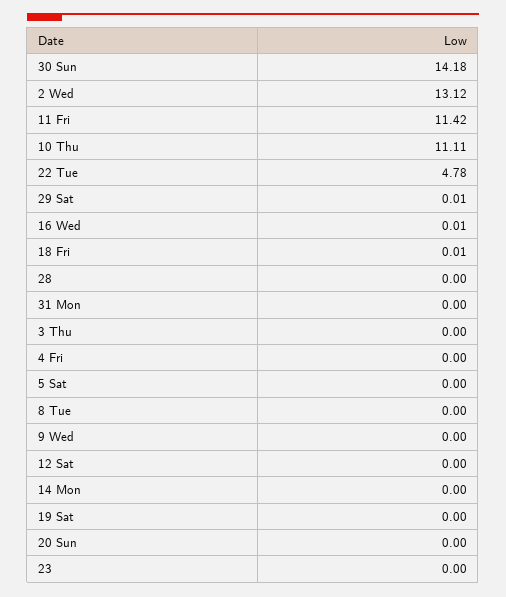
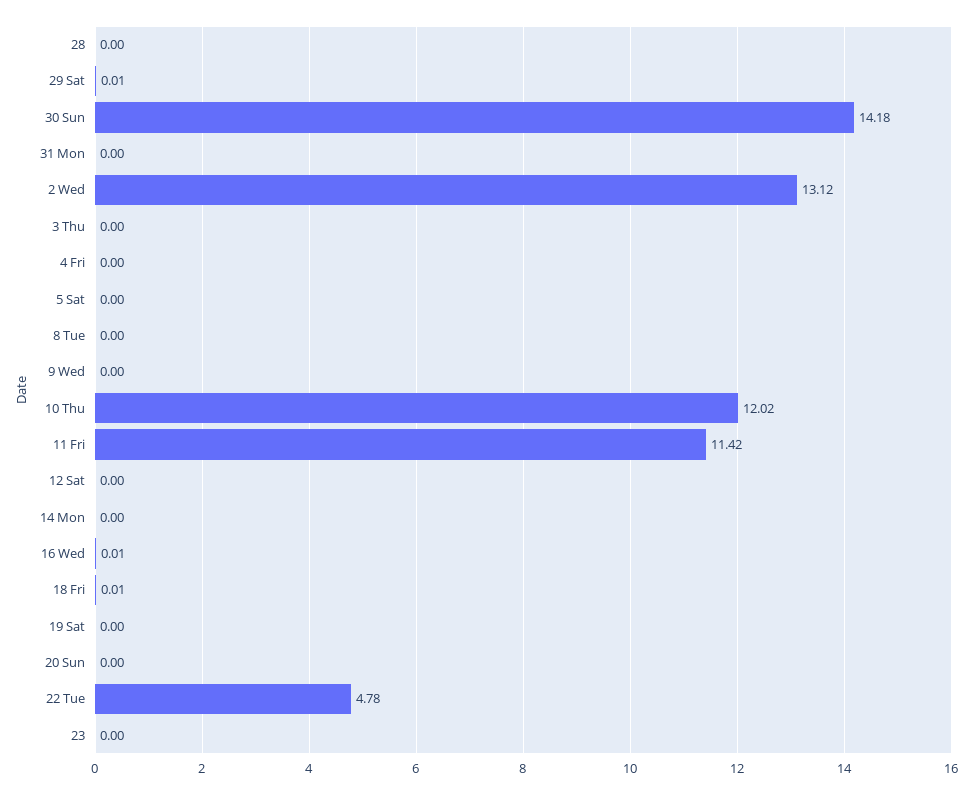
  {
    "30 Sun": 14.18,
    "2 Wed": 13.12,
    "11 Fri": 11.42,
-   "10 Thu": 11.11,
+   "10 Thu": 12.02,
    "22 Tue": 4.78,
    "29 Sat": 0.01,
    "16 Wed": 0.01,
    "18 Fri": 0.01,
    "28": 0,
    "31 Mon": 0,
    "3 Thu": 0,
    "4 Fri": 0,
    "5 Sat": 0,
    "8 Tue": 0,
    "9 Wed": 0,
    "12 Sat": 0,
    "14 Mon": 0,
    "19 Sat": 0,
    "20 Sun": 0,
    "23": 0
  }

